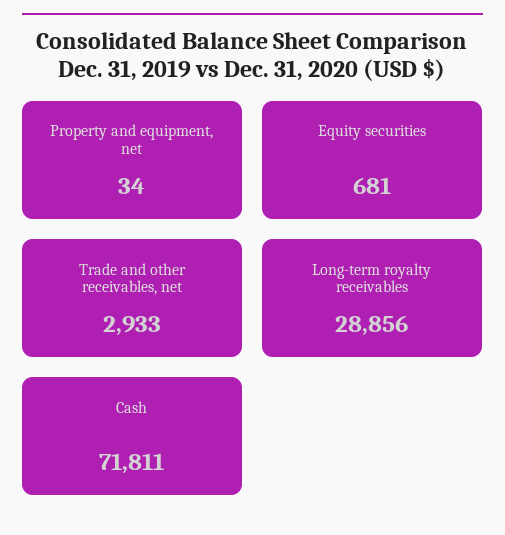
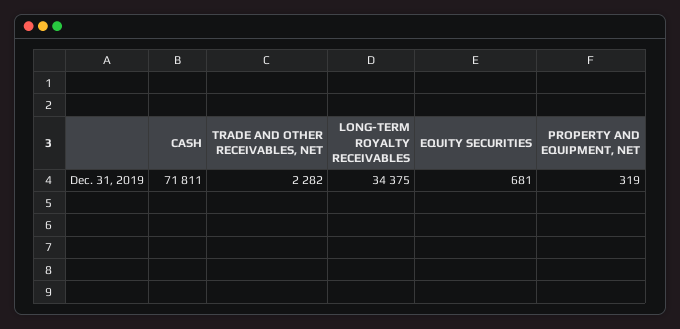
  {
-   "Property and equipment, net": 34,
+   "Property and equipment, net": 319,
    "Equity securities": 681,
-   "Trade and other receivables, net": 2933,
+   "Trade and other receivables, net": 2282,
-   "Long-term royalty receivables": 28856,
+   "Long-term royalty receivables": 34375,
    "Cash": 71811
  }

